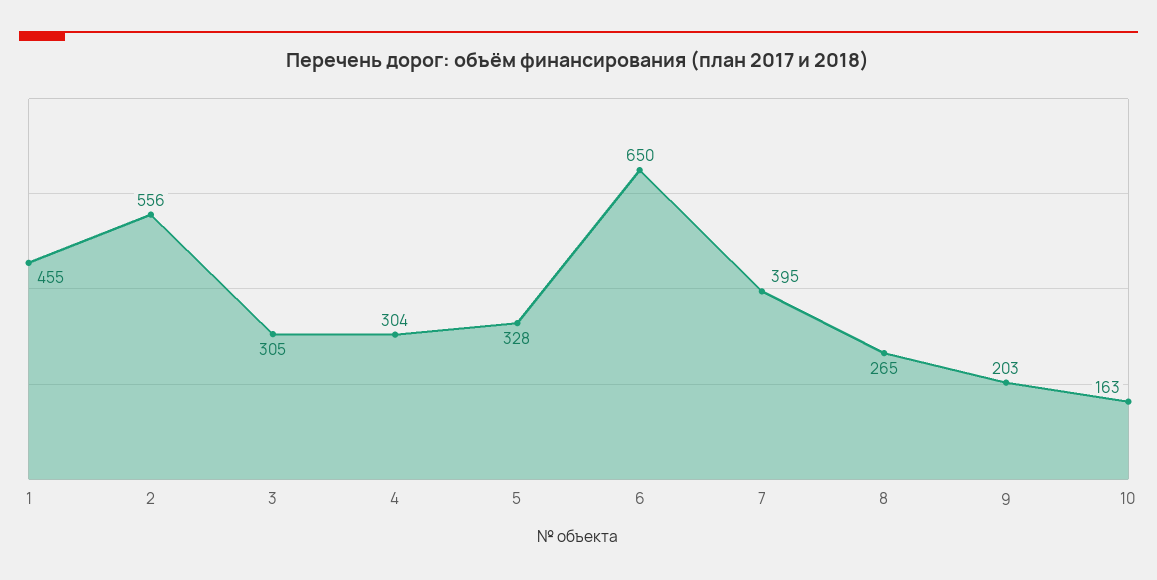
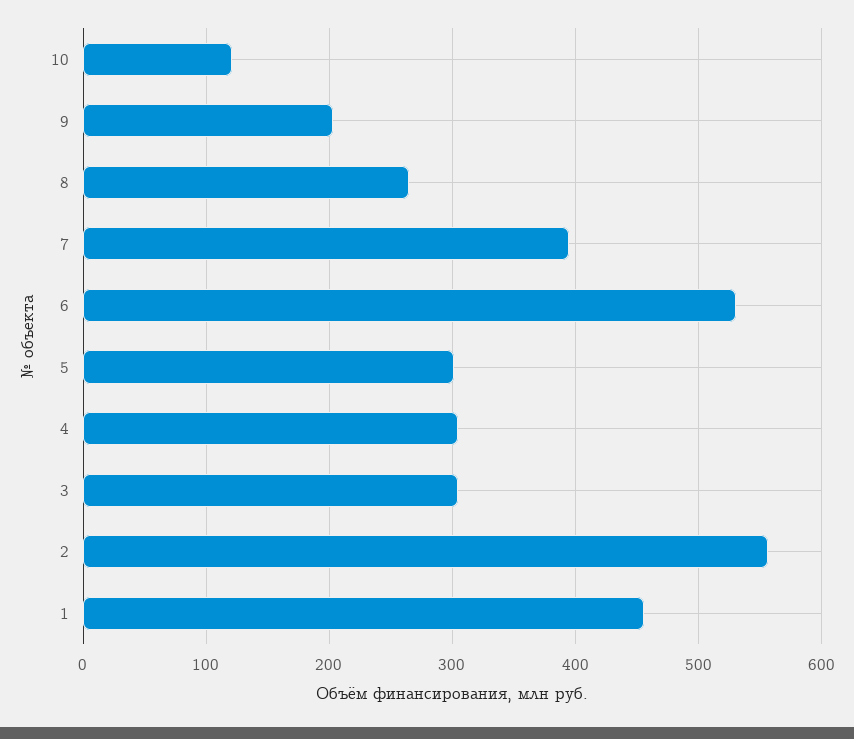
  {
    "1": 455,
    "2": 556,
    "3": 305,
    "4": 304,
-   "5": 328,
+   "5": 300,
-   "6": 650,
+   "6": 530,
    "7": 395,
    "8": 265,
    "9": 203,
-   "10": 163
+   "10": 120
  }

